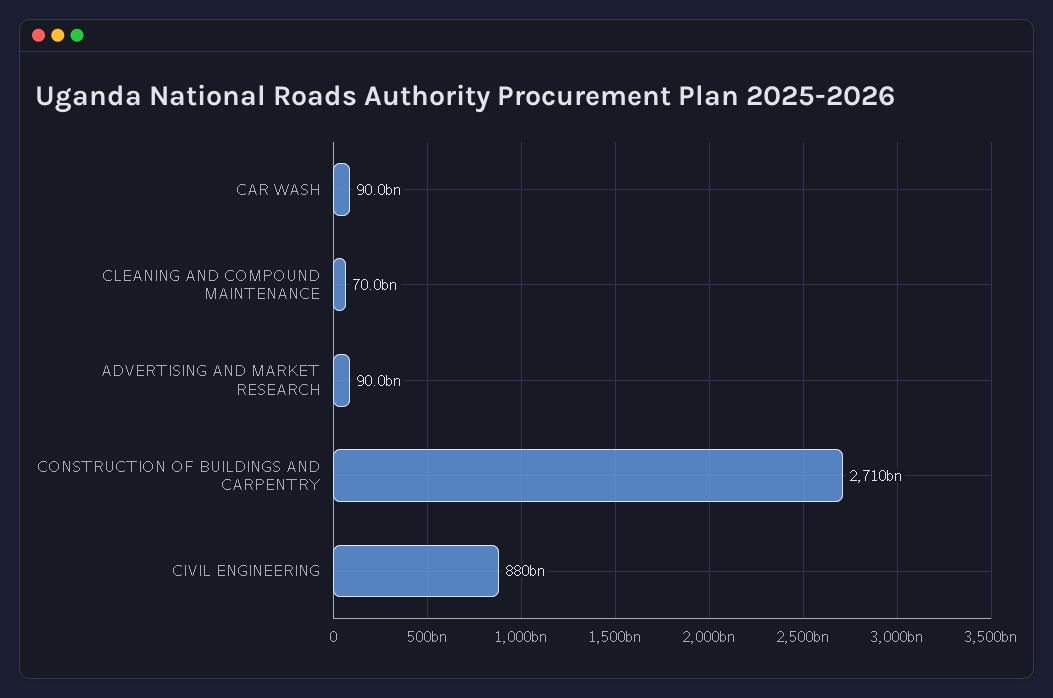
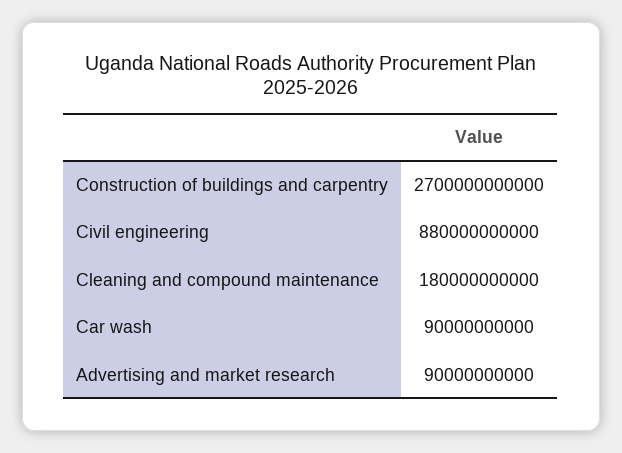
  {
    "CAR WASH": 90000000000,
-   "CLEANING AND COMPOUND MAINTENANCE": 70000000000,
+   "CLEANING AND COMPOUND MAINTENANCE": 180000000000,
    "ADVERTISING AND MARKET RESEARCH": 90000000000,
-   "CONSTRUCTION OF BUILDINGS AND CARPENTRY": 2710000000000,
+   "CONSTRUCTION OF BUILDINGS AND CARPENTRY": 2700000000000,
    "CIVIL ENGINEERING": 880000000000
  }

